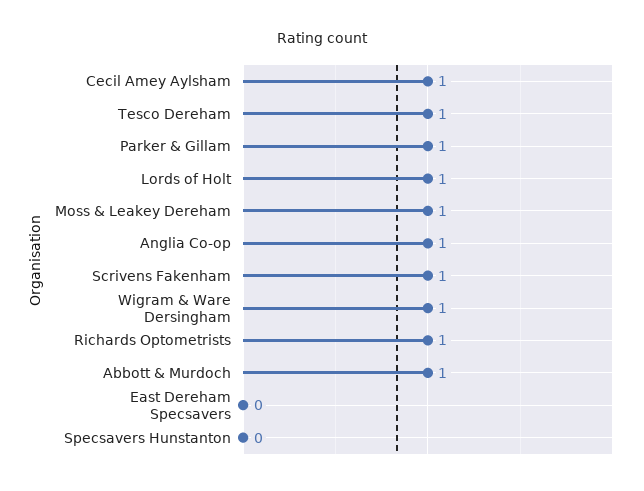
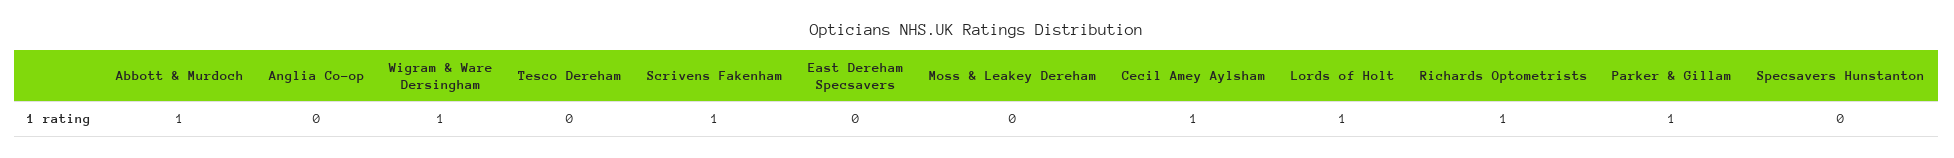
  {
    "Cecil Amey Aylsham": 1,
-   "Tesco Dereham": 1,
+   "Tesco Dereham": 0,
    "Parker & Gillam": 1,
    "Lords of Holt": 1,
-   "Moss & Leakey Dereham": 1,
+   "Moss & Leakey Dereham": 0,
-   "Anglia Co-op": 1,
+   "Anglia Co-op": 0,
    "Scrivens Fakenham": 1,
    "Wigram & Ware Dersingham": 1,
    "Richards Optometrists": 1,
    "Abbott & Murdoch": 1,
    "East Dereham Specsavers": 0,
    "Specsavers Hunstanton": 0
  }

